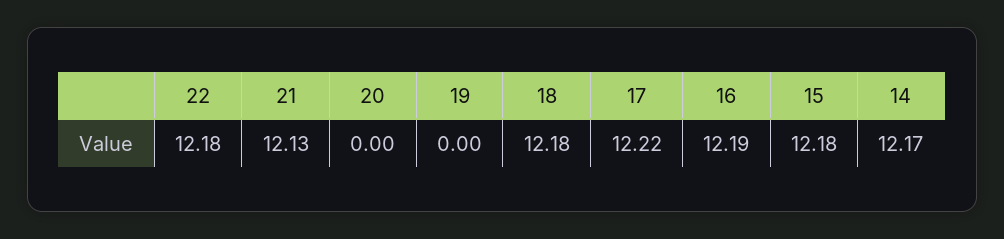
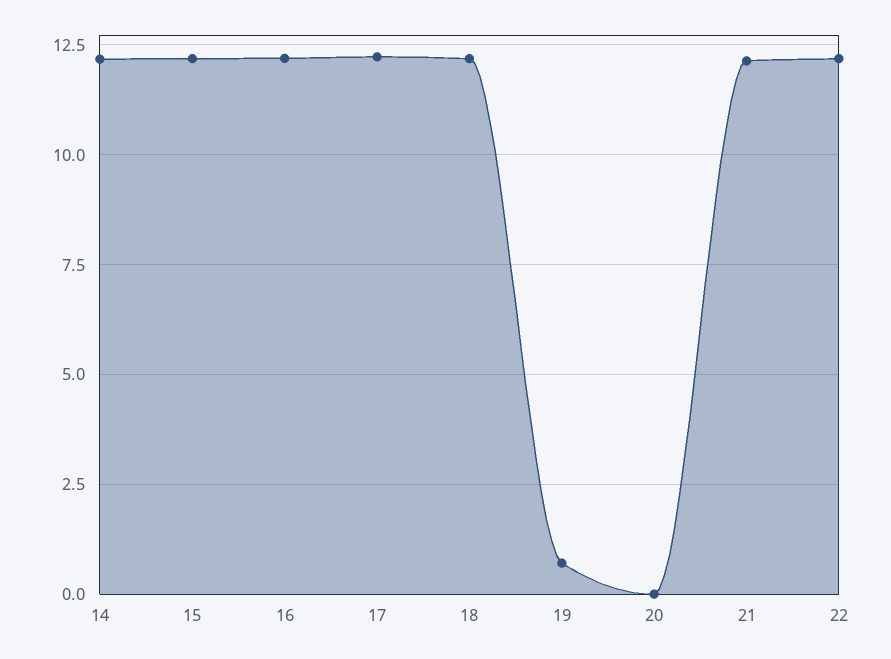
  {
    "22": 12.18,
    "21": 12.13,
    "20": 0,
-   "19": 0,
+   "19": 0.75,
    "18": 12.18,
    "17": 12.22,
    "16": 12.19,
    "15": 12.18,
    "14": 12.17
  }

